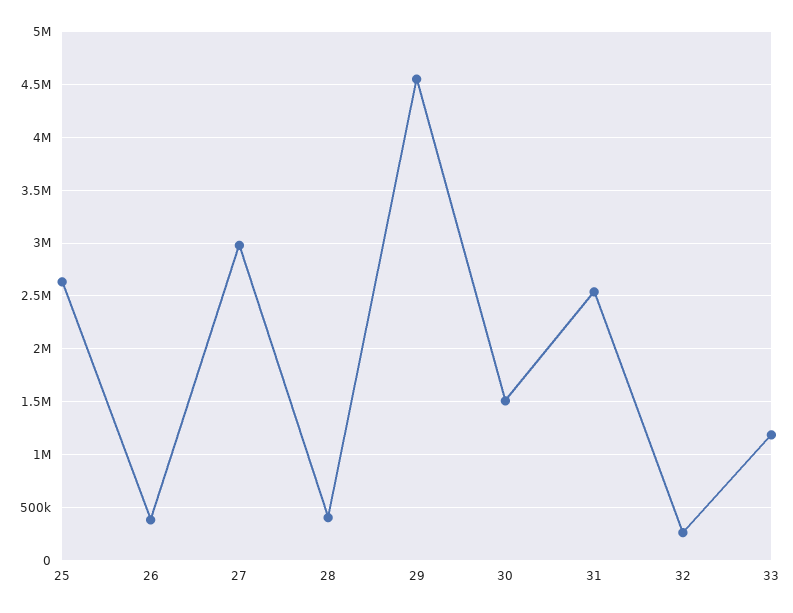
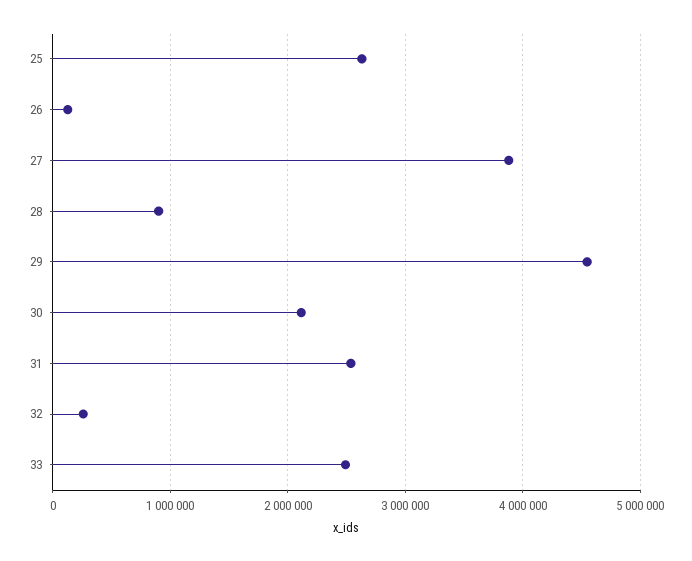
  {
    "25": 2600000,
-   "26": 400000,
+   "26": 100000,
-   "27": 3000000,
+   "27": 3900000,
-   "28": 400000,
+   "28": 900000,
    "29": 4500000,
-   "30": 1500000,
+   "30": 2100000,
    "31": 2500000,
    "32": 300000,
-   "33": 1200000
+   "33": 2500000
  }

